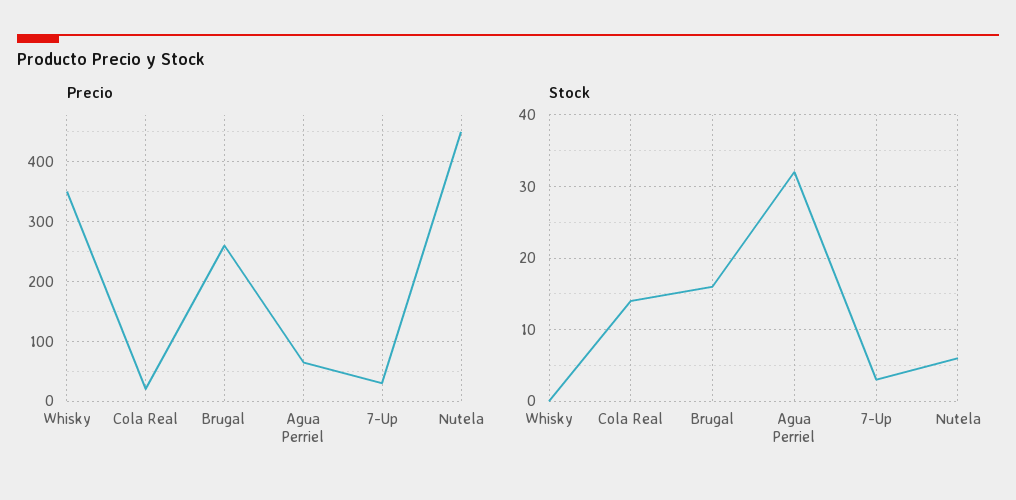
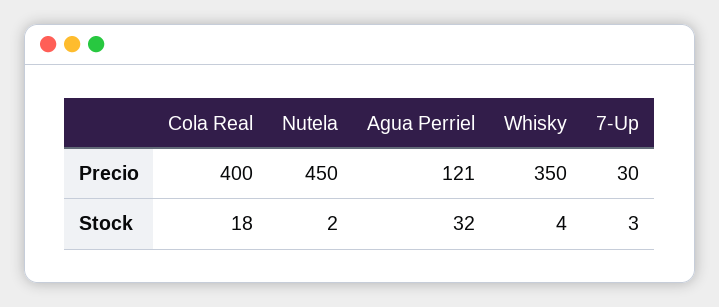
  {
    "Precio": {
      "Whisky": 350,
-     "Cola Real": 20,
+     "Cola Real": 400,
-     "Brugal": 260,
-     "Agua Perriel": 60,
+     "Agua Perriel": 121,
      "7-Up": 30,
      "Nutela": 450
    },
    "Stock": {
-     "Whisky": 0,
+     "Whisky": 4,
-     "Cola Real": 14,
+     "Cola Real": 18,
-     "Brugal": 16,
      "Agua Perriel": 32,
      "7-Up": 3,
-     "Nutela": 6
+     "Nutela": 2
    }
  }

